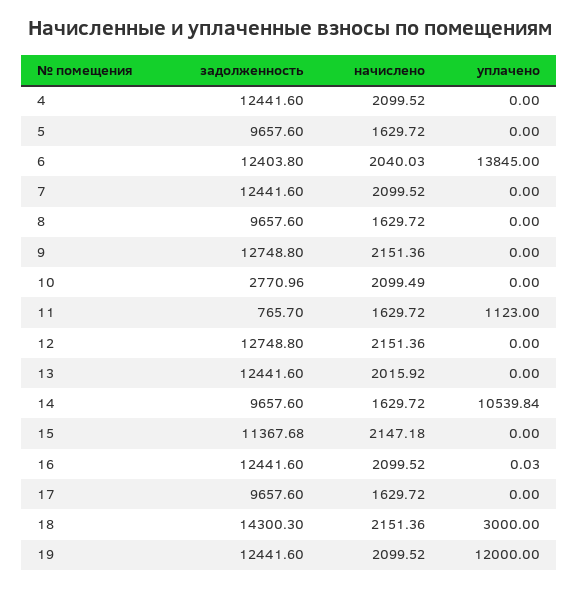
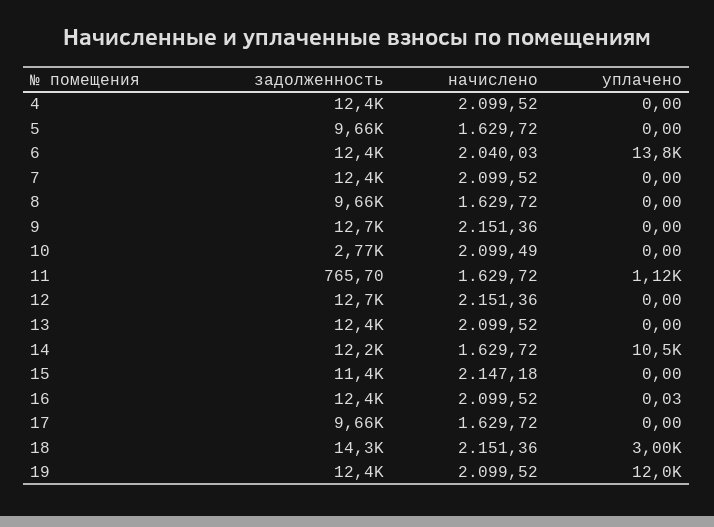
  {
    "задолженность": {
      "4": 12441.6,
      "5": 9657.6,
      "6": 12403.8,
      "7": 12441.6,
      "8": 9657.6,
      "9": 12748.8,
      "10": 2770.96,
      "11": 765.7,
      "12": 12748.8,
      "13": 12441.6,
-     "14": 9657.6,
+     "14": 12200,
      "15": 11367.68,
      "16": 12441.6,
      "17": 9657.6,
      "18": 14300.3,
      "19": 12441.6
    },
    "начислено": {
      "4": 2099.52,
      "5": 1629.72,
      "6": 2040.03,
      "7": 2099.52,
      "8": 1629.72,
      "9": 2151.36,
      "10": 2099.49,
      "11": 1629.72,
      "12": 2151.36,
-     "13": 2015.92,
+     "13": 2099.52,
      "14": 1629.72,
      "15": 2147.18,
      "16": 2099.52,
      "17": 1629.72,
      "18": 2151.36,
      "19": 2099.52
    },
    "уплачено": {
      "4": 0,
      "5": 0,
      "6": 13845,
      "7": 0,
      "8": 0,
      "9": 0,
      "10": 0,
      "11": 1123,
      "12": 0,
      "13": 0,
      "14": 10539.84,
      "15": 0,
      "16": 0.03,
      "17": 0,
      "18": 3000,
      "19": 12000
    }
  }

